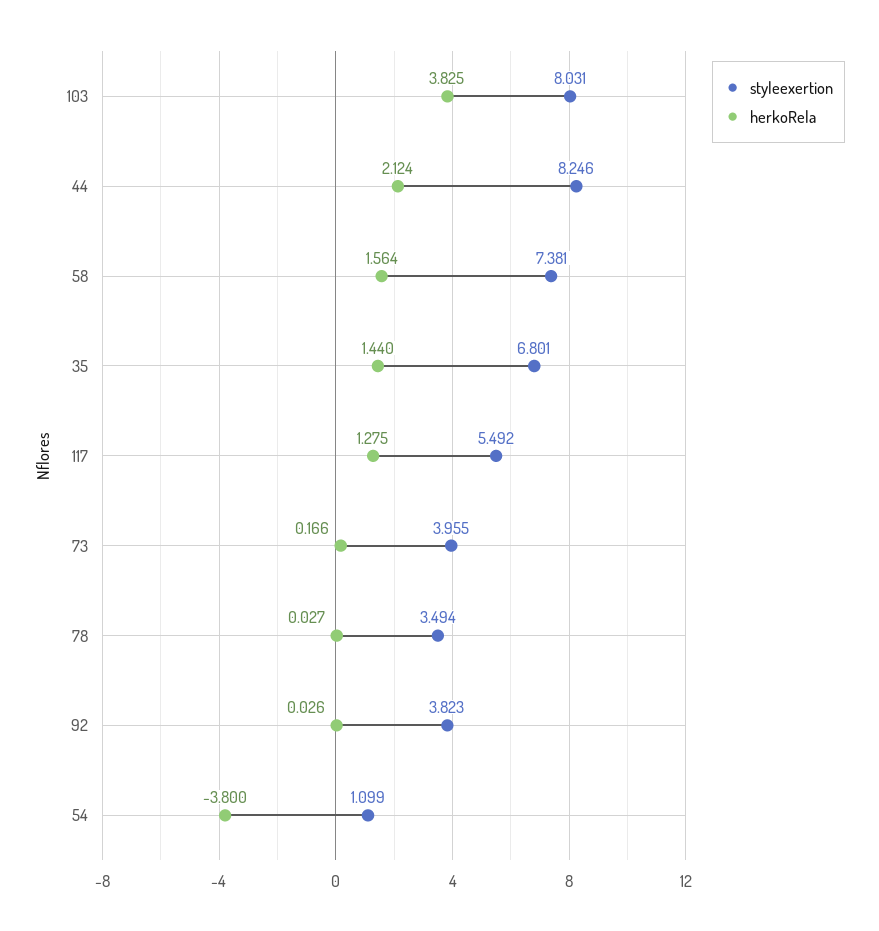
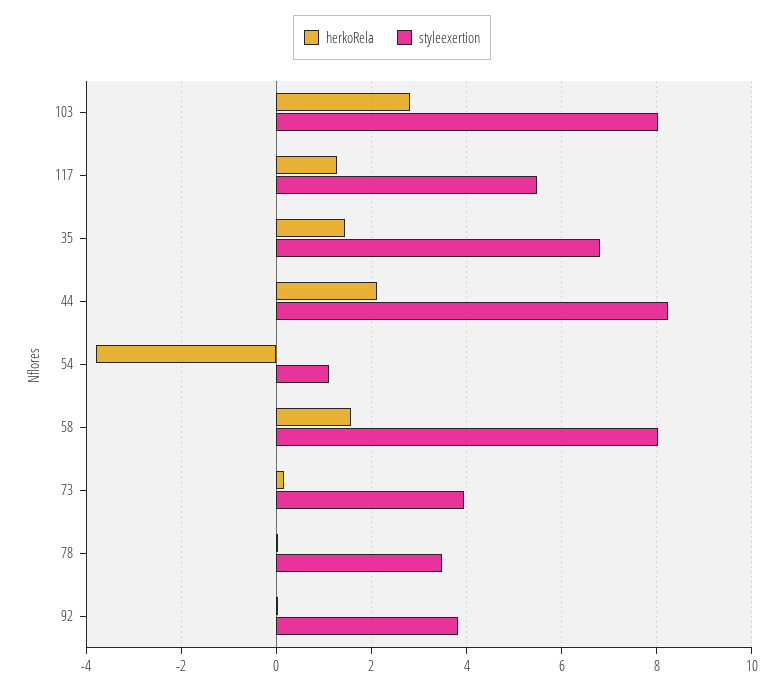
  {
    "styleexertion": {
      "103": 8.031,
      "44": 8.246,
-     "58": 7.381,
+     "58": 8,
      "35": 6.801,
      "117": 5.492,
      "73": 3.955,
      "78": 3.494,
      "92": 3.823,
      "54": 1.099
    },
    "herkoRela": {
-     "103": 3.825,
+     "103": 2.8,
      "44": 2.124,
      "58": 1.564,
      "35": 1.44,
      "117": 1.275,
      "73": 0.166,
      "78": 0.027,
      "92": 0.026,
      "54": -3.8
    }
  }

